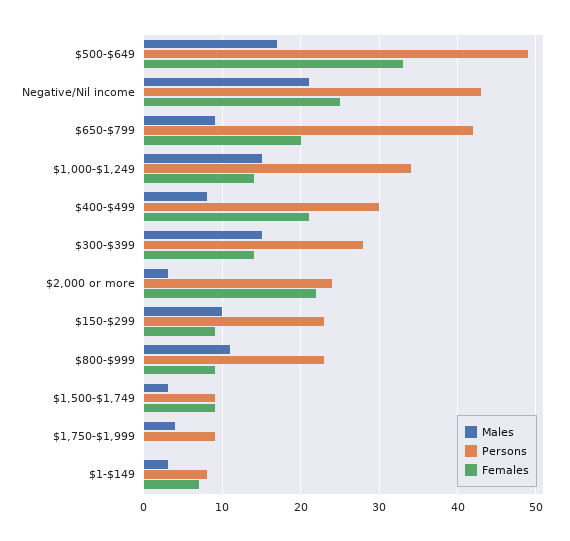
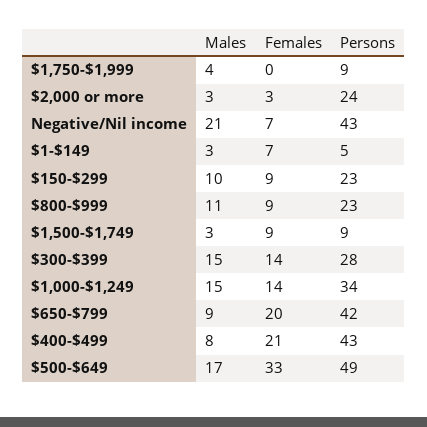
  {
    "Males": {
      "$500-$649": 17,
      "Negative/Nil income": 21,
      "$650-$799": 9,
      "$1,000-$1,249": 15,
      "$400-$499": 8,
      "$300-$399": 15,
      "$2,000 or more": 3,
      "$150-$299": 10,
      "$800-$999": 11,
      "$1,500-$1,749": 3,
      "$1,750-$1,999": 4,
      "$1-$149": 3
    },
    "Persons": {
      "$500-$649": 49,
      "Negative/Nil income": 43,
      "$650-$799": 42,
      "$1,000-$1,249": 34,
-     "$400-$499": 30,
+     "$400-$499": 43,
      "$300-$399": 28,
      "$2,000 or more": 24,
      "$150-$299": 23,
      "$800-$999": 23,
      "$1,500-$1,749": 9,
      "$1,750-$1,999": 9,
-     "$1-$149": 8
+     "$1-$149": 5
    },
    "Females": {
      "$500-$649": 33,
-     "Negative/Nil income": 25,
+     "Negative/Nil income": 7,
      "$650-$799": 20,
      "$1,000-$1,249": 14,
      "$400-$499": 21,
      "$300-$399": 14,
-     "$2,000 or more": 22,
+     "$2,000 or more": 3,
      "$150-$299": 9,
      "$800-$999": 9,
      "$1,500-$1,749": 9,
      "$1,750-$1,999": 0,
      "$1-$149": 7
    }
  }

